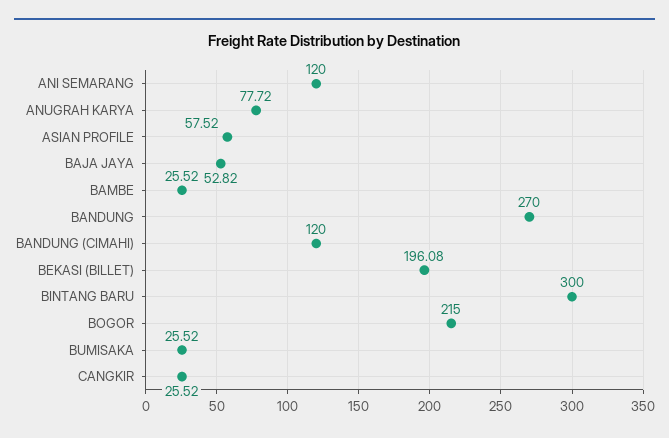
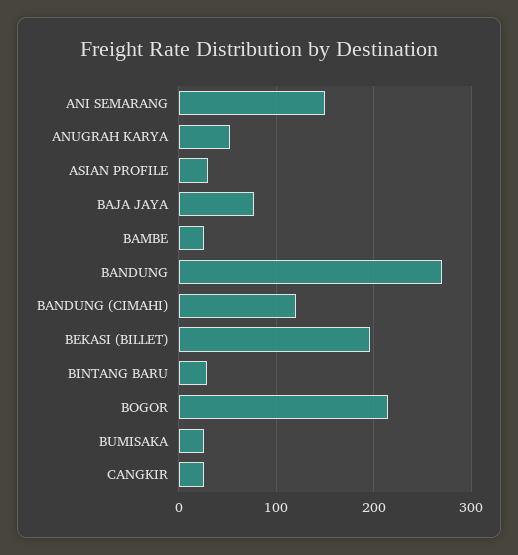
  {
-   "ANI SEMARANG": 120,
+   "ANI SEMARANG": 150,
-   "ANUGRAH KARYA": 77.72,
+   "ANUGRAH KARYA": 50,
-   "ASIAN PROFILE": 57.52,
+   "ASIAN PROFILE": 30,
-   "BAJA JAYA": 52.82,
+   "BAJA JAYA": 80,
    "BAMBE": 25.52,
    "BANDUNG": 270,
    "BANDUNG (CIMAHI)": 120,
    "BEKASI (BILLET)": 196.08,
-   "BINTANG BARU": 300,
+   "BINTANG BARU": 30,
    "BOGOR": 215,
    "BUMISAKA": 25.52,
    "CANGKIR": 25.52
  }

